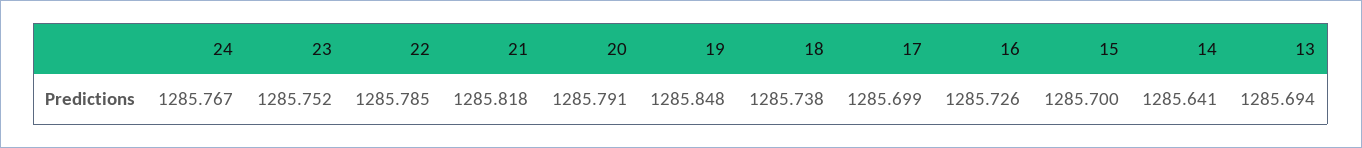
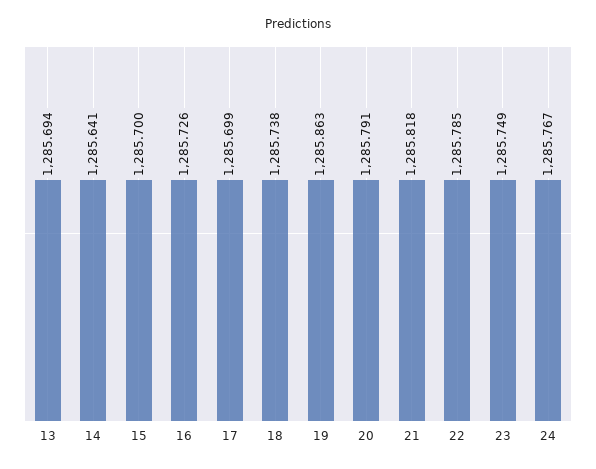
  {
    "24": 1285.767,
-   "23": 1285.752,
+   "23": 1285.749,
    "22": 1285.785,
    "21": 1285.818,
    "20": 1285.791,
-   "19": 1285.848,
+   "19": 1285.863,
    "18": 1285.738,
    "17": 1285.699,
    "16": 1285.726,
    "15": 1285.7,
    "14": 1285.641,
    "13": 1285.694
  }

